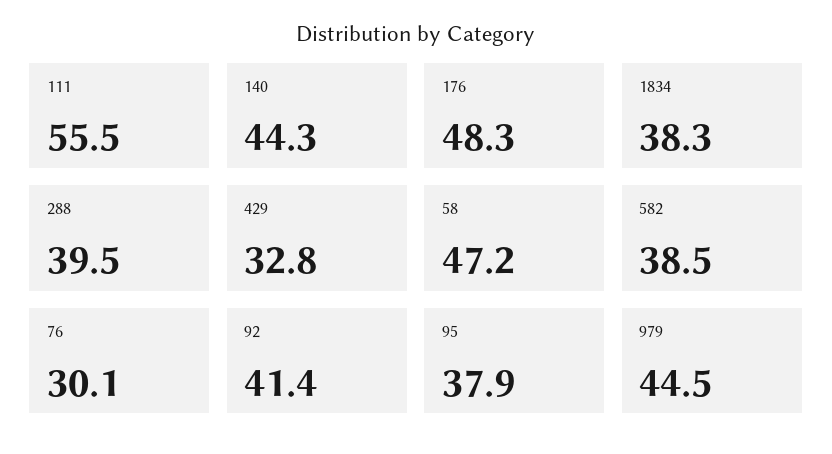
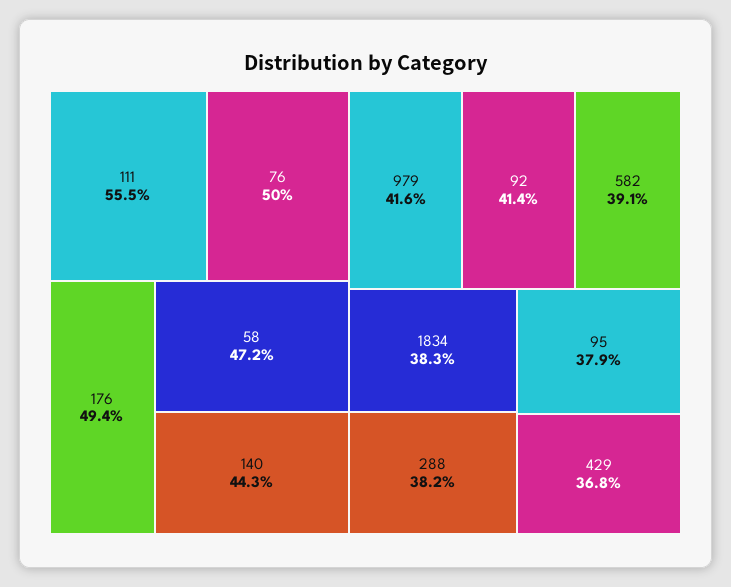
  {
    "111": 55.5,
    "140": 44.3,
-   "176": 48.3,
+   "176": 49.4,
    "1834": 38.3,
-   "288": 39.5,
+   "288": 38.2,
-   "429": 32.8,
+   "429": 36.8,
    "58": 47.2,
-   "582": 38.5,
+   "582": 39.1,
-   "76": 30.1,
+   "76": 50,
    "92": 41.4,
    "95": 37.9,
-   "979": 44.5
+   "979": 41.6
  }

